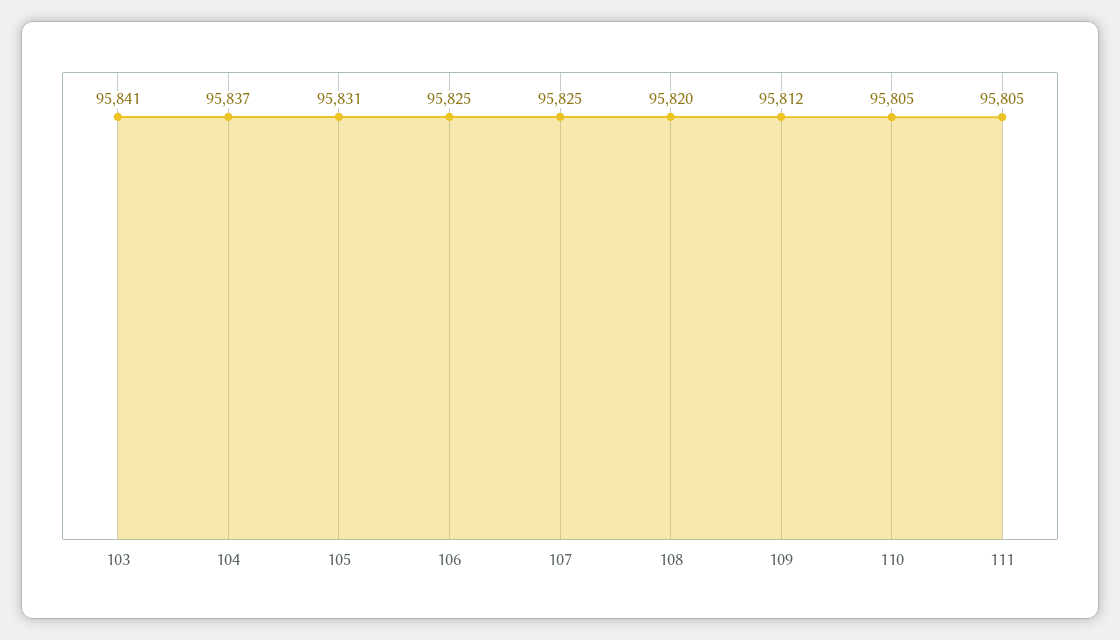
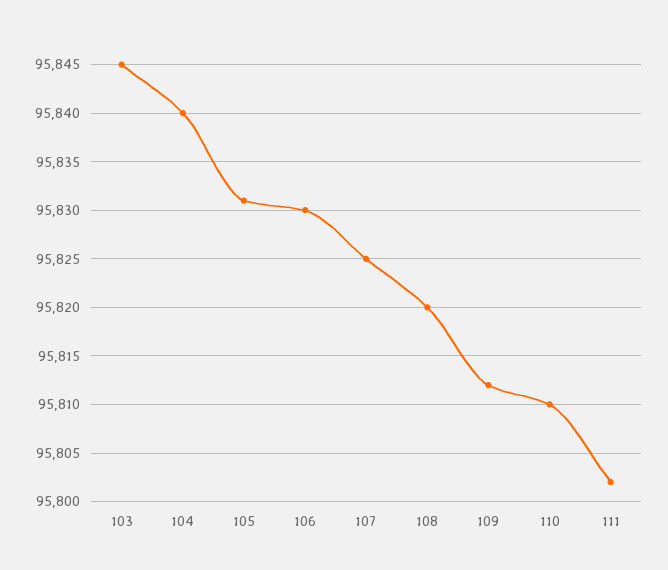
  {
-   "103": 95841,
+   "103": 95845,
-   "104": 95837,
+   "104": 95840,
    "105": 95831,
-   "106": 95825,
+   "106": 95830,
    "107": 95825,
    "108": 95820,
    "109": 95812,
-   "110": 95805,
+   "110": 95810,
-   "111": 95805
+   "111": 95802
  }

